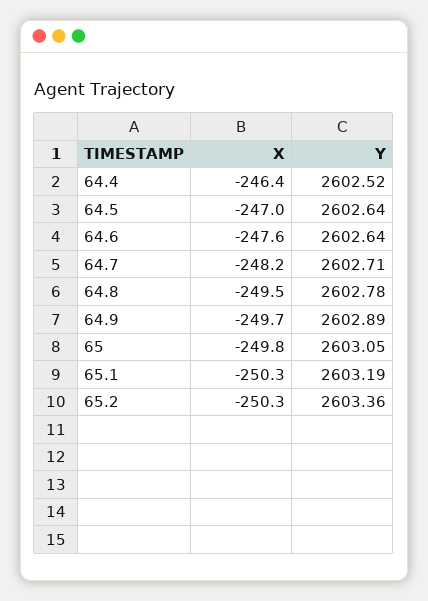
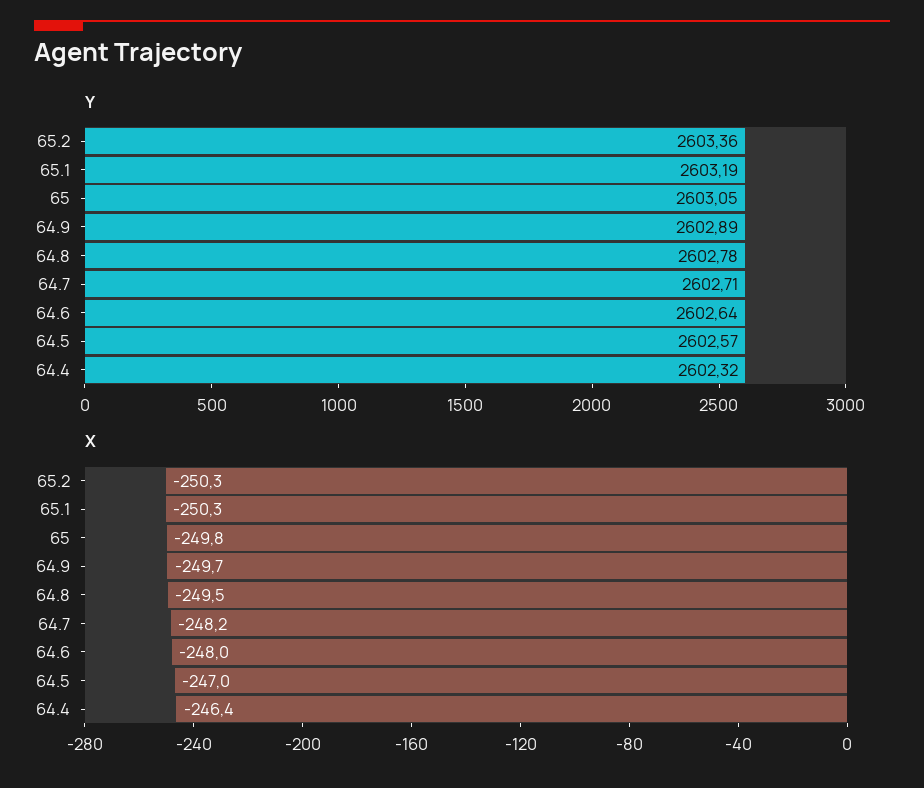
  {
    "X": {
      "64.4": -246.4,
      "64.5": -247,
-     "64.6": -247.6,
+     "64.6": -248,
      "64.7": -248.2,
      "64.8": -249.5,
      "64.9": -249.7,
      "65": -249.8,
      "65.1": -250.3,
      "65.2": -250.3
    },
    "Y": {
-     "64.4": 2602.52,
+     "64.4": 2602.32,
-     "64.5": 2602.64,
+     "64.5": 2602.57,
      "64.6": 2602.64,
      "64.7": 2602.71,
      "64.8": 2602.78,
      "64.9": 2602.89,
      "65": 2603.05,
      "65.1": 2603.19,
      "65.2": 2603.36
    }
  }

